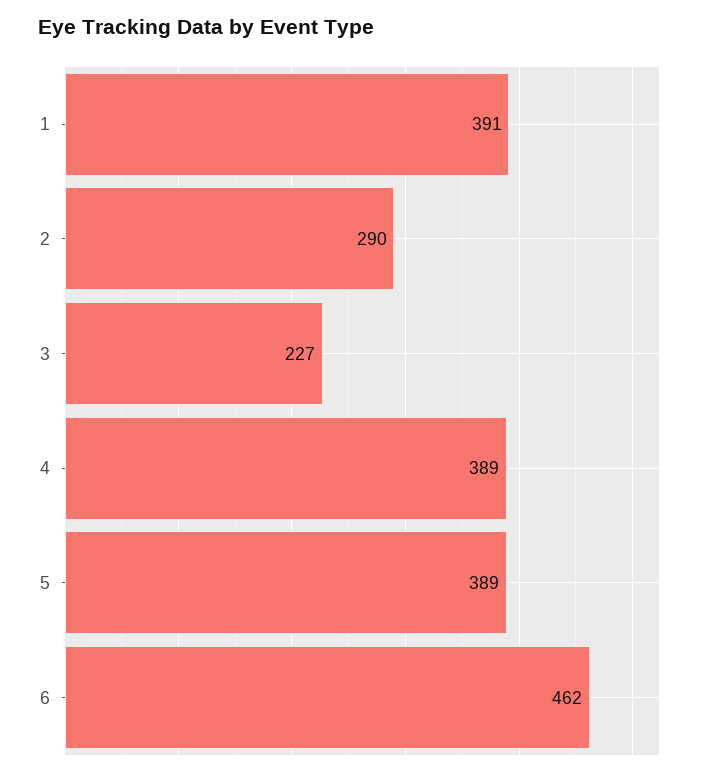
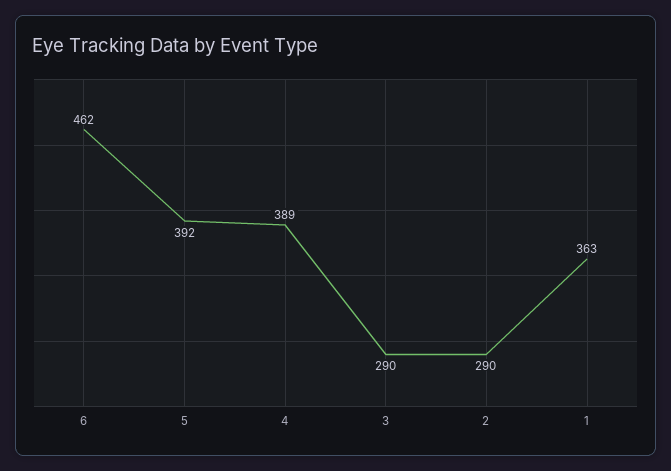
  {
-   "1": 391,
+   "1": 363,
    "2": 290,
-   "3": 227,
+   "3": 290,
    "4": 389,
-   "5": 389,
+   "5": 392,
    "6": 462
  }

